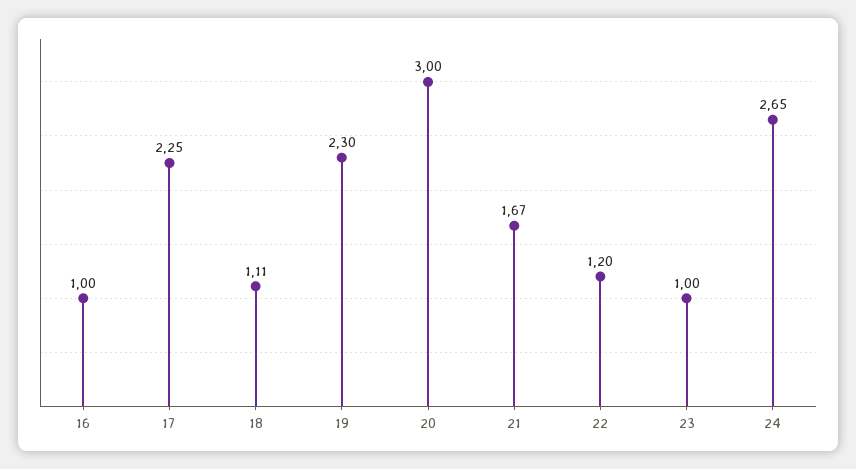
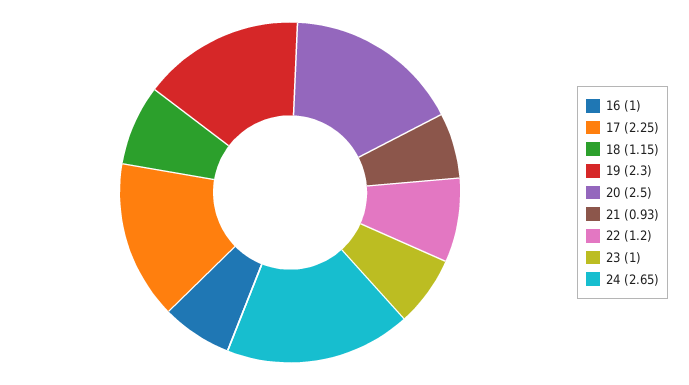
  {
    "16": 1,
    "17": 2.25,
-   "18": 1.11,
+   "18": 1.15,
    "19": 2.3,
-   "20": 3,
+   "20": 2.5,
-   "21": 1.67,
+   "21": 0.93,
    "22": 1.2,
    "23": 1,
    "24": 2.65
  }

